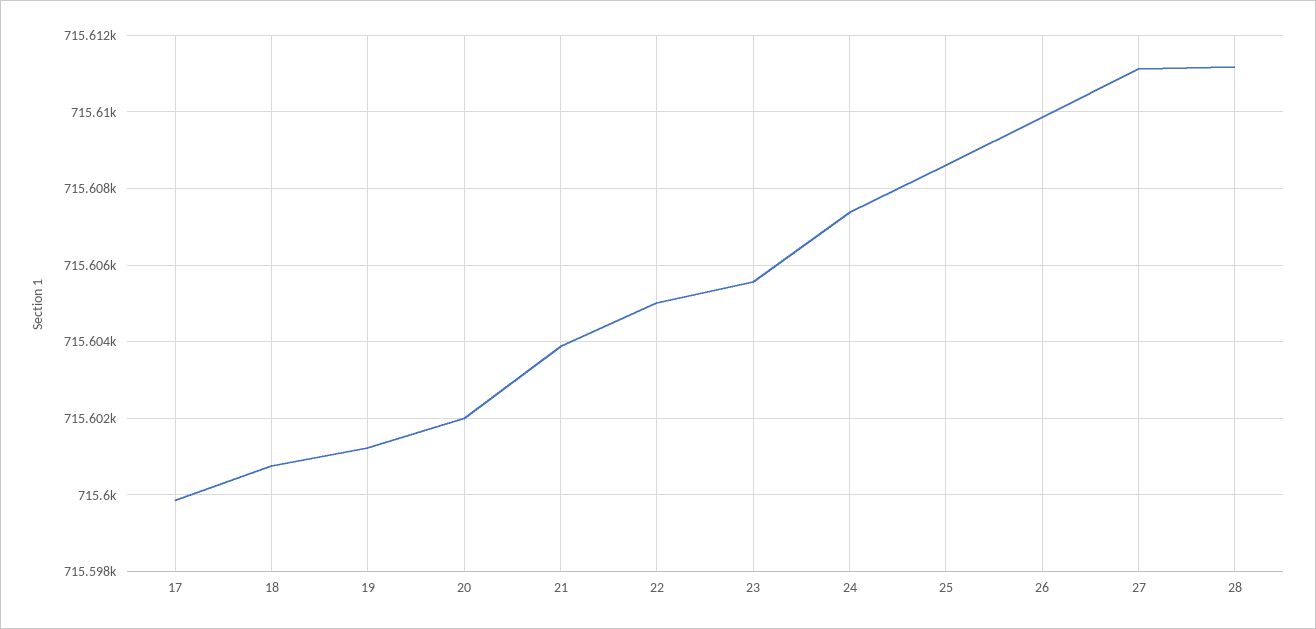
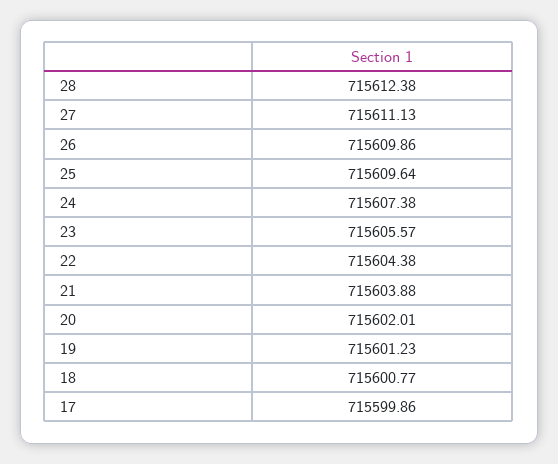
  {
    "17": 715599.86,
    "18": 715600.77,
    "19": 715601.23,
    "20": 715602.01,
    "21": 715603.88,
-   "22": 715605,
+   "22": 715604.38,
    "23": 715605.57,
    "24": 715607.38,
-   "25": 715608.6,
+   "25": 715609.64,
    "26": 715609.86,
    "27": 715611.13,
-   "28": 715611.2
+   "28": 715612.38
  }

